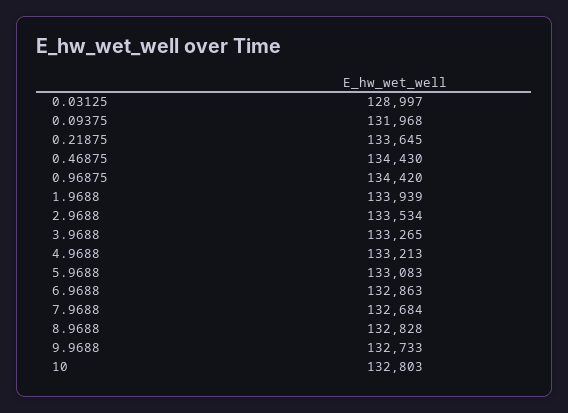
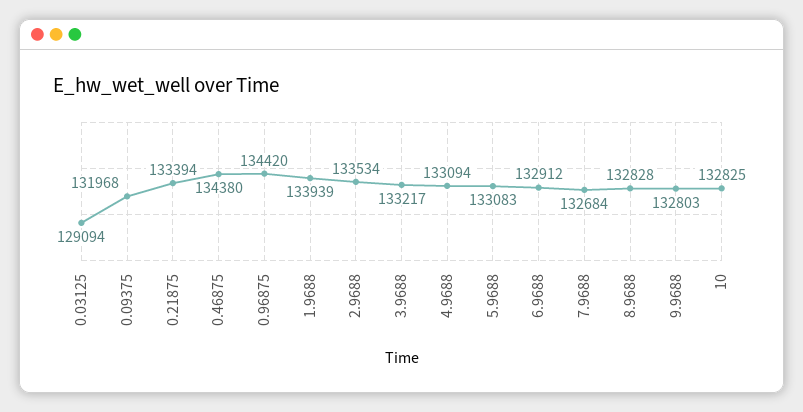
  {
-   "0.03125": 128997,
+   "0.03125": 129094,
    "0.09375": 131968,
-   "0.21875": 133645,
+   "0.21875": 133394,
-   "0.46875": 134430,
+   "0.46875": 134380,
    "0.96875": 134420,
    "1.9688": 133939,
    "2.9688": 133534,
-   "3.9688": 133265,
+   "3.9688": 133217,
-   "4.9688": 133213,
+   "4.9688": 133094,
    "5.9688": 133083,
-   "6.9688": 132863,
+   "6.9688": 132912,
    "7.9688": 132684,
    "8.9688": 132828,
-   "9.9688": 132733,
+   "9.9688": 132803,
-   "10": 132803
+   "10": 132825
  }

